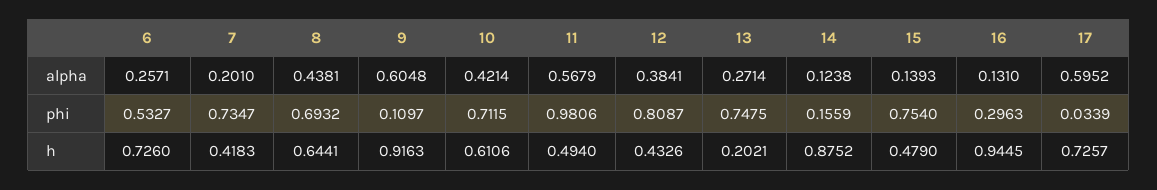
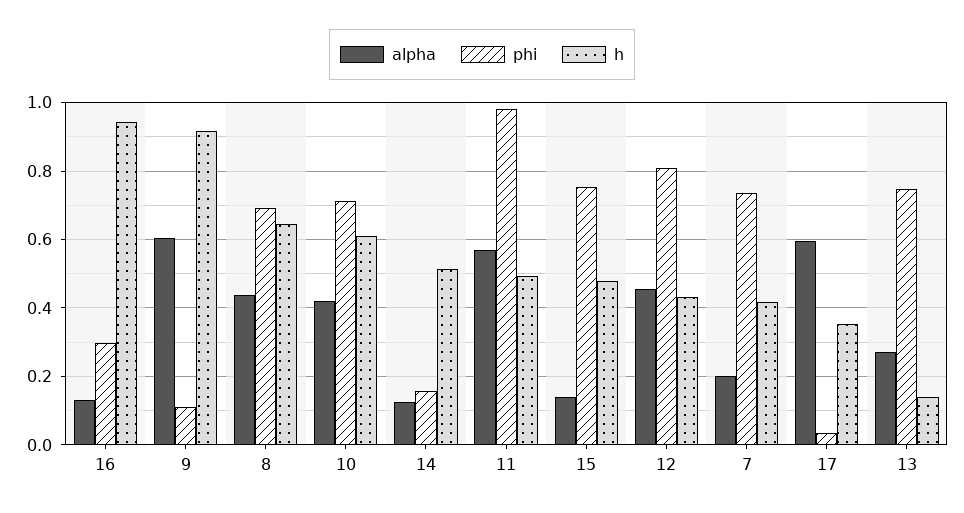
  {
    "alpha": {
-     "6": 0.2571,
      "7": 0.201,
      "8": 0.4381,
      "9": 0.6048,
      "10": 0.4214,
      "11": 0.5679,
-     "12": 0.3841,
+     "12": 0.46,
      "13": 0.2714,
      "14": 0.1238,
      "15": 0.1393,
      "16": 0.131,
      "17": 0.5952
    },
    "phi": {
-     "6": 0.5327,
      "7": 0.7347,
      "8": 0.6932,
      "9": 0.1097,
      "10": 0.7115,
      "11": 0.9806,
      "12": 0.8087,
      "13": 0.7475,
      "14": 0.1559,
      "15": 0.754,
      "16": 0.2963,
      "17": 0.0339
    },
    "h": {
-     "6": 0.726,
      "7": 0.4183,
      "8": 0.6441,
      "9": 0.9163,
      "10": 0.6106,
      "11": 0.494,
      "12": 0.4326,
-     "13": 0.2021,
+     "13": 0.14,
-     "14": 0.8752,
+     "14": 0.52,
      "15": 0.479,
      "16": 0.9445,
-     "17": 0.7257
+     "17": 0.36
    }
  }

